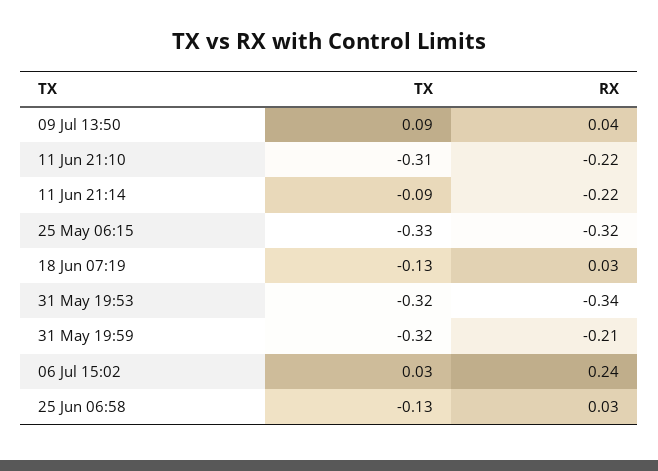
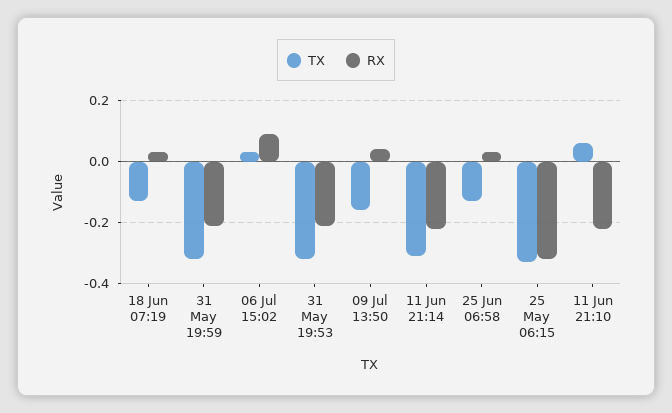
  {
    "TX": {
-     "09 Jul 13:50": 0.09,
+     "09 Jul 13:50": -0.15,
-     "11 Jun 21:10": -0.31,
+     "11 Jun 21:10": 0.05,
-     "11 Jun 21:14": -0.09,
+     "11 Jun 21:14": -0.3,
      "25 May 06:15": -0.33,
      "18 Jun 07:19": -0.13,
      "31 May 19:53": -0.32,
      "31 May 19:59": -0.32,
      "06 Jul 15:02": 0.03,
      "25 Jun 06:58": -0.13
    },
    "RX": {
      "09 Jul 13:50": 0.04,
      "11 Jun 21:10": -0.22,
      "11 Jun 21:14": -0.22,
      "25 May 06:15": -0.32,
      "18 Jun 07:19": 0.03,
-     "31 May 19:53": -0.34,
+     "31 May 19:53": -0.2,
      "31 May 19:59": -0.21,
-     "06 Jul 15:02": 0.24,
+     "06 Jul 15:02": 0.1,
      "25 Jun 06:58": 0.03
    }
  }

